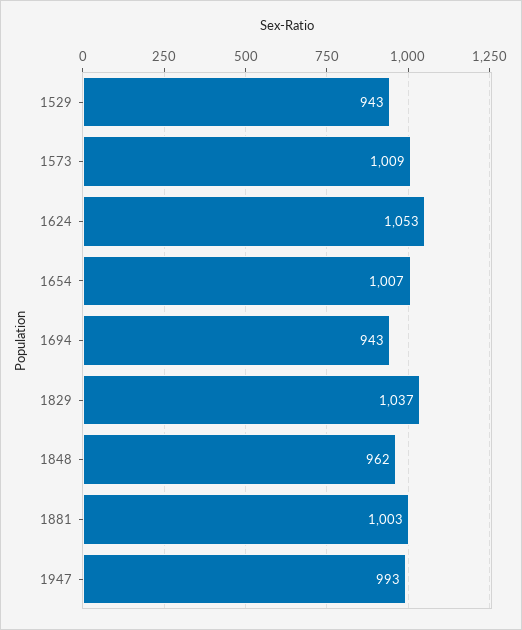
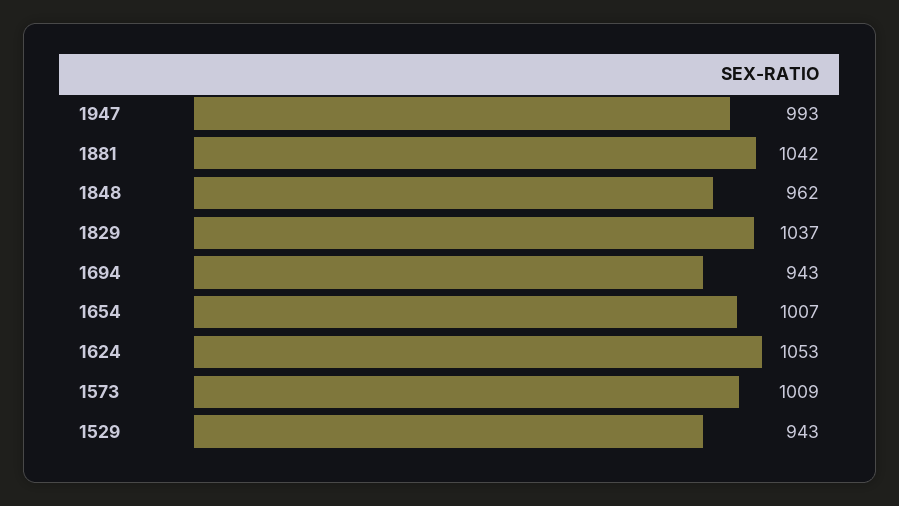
  {
    "1529": 943,
    "1573": 1009,
    "1624": 1053,
    "1654": 1007,
    "1694": 943,
    "1829": 1037,
    "1848": 962,
-   "1881": 1003,
+   "1881": 1042,
    "1947": 993
  }

